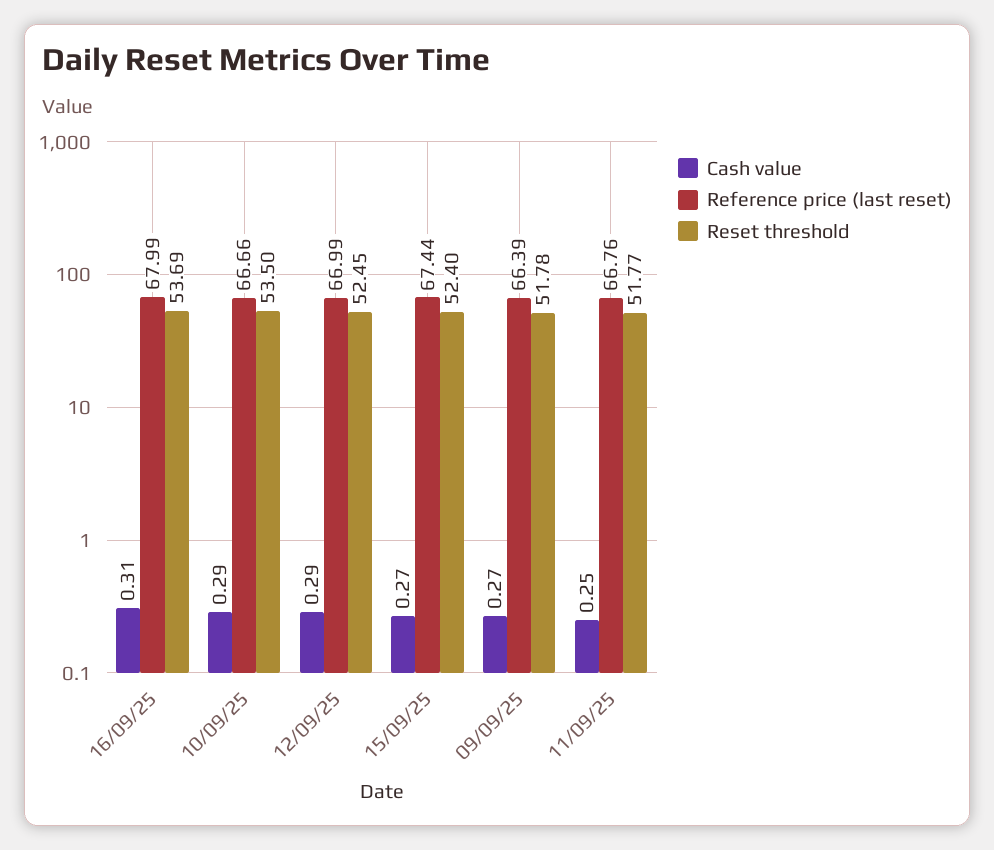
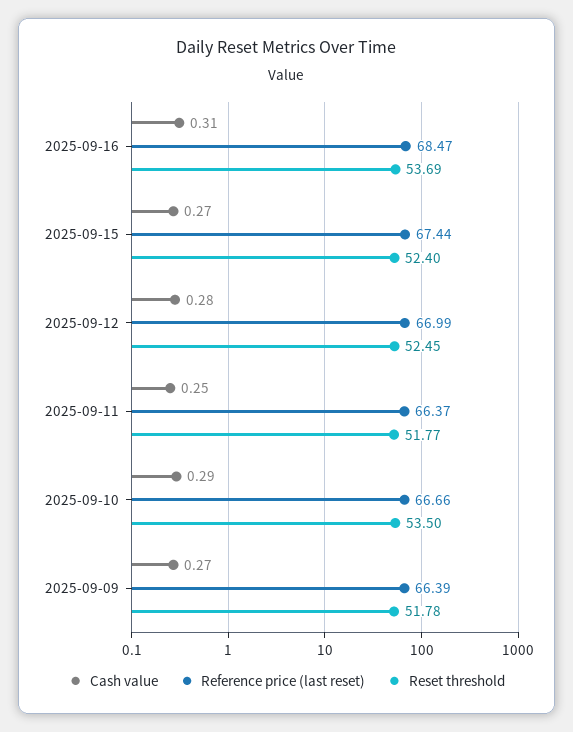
  {
    "Cash value": {
      "16/09/25": 0.31,
      "10/09/25": 0.29,
-     "12/09/25": 0.29,
+     "12/09/25": 0.28,
      "15/09/25": 0.27,
      "09/09/25": 0.27,
      "11/09/25": 0.25
    },
    "Reference price (last reset)": {
-     "16/09/25": 67.99,
+     "16/09/25": 68.47,
      "10/09/25": 66.66,
      "12/09/25": 66.99,
      "15/09/25": 67.44,
      "09/09/25": 66.39,
-     "11/09/25": 66.76
+     "11/09/25": 66.37
    },
    "Reset threshold": {
      "16/09/25": 53.69,
      "10/09/25": 53.5,
      "12/09/25": 52.45,
      "15/09/25": 52.4,
      "09/09/25": 51.78,
      "11/09/25": 51.77
    }
  }

